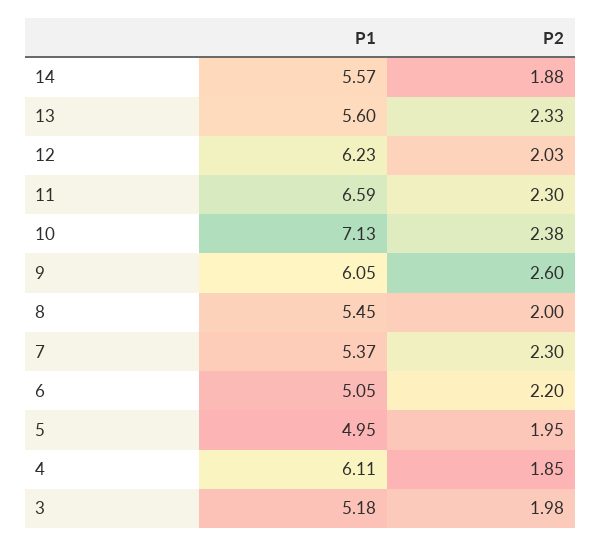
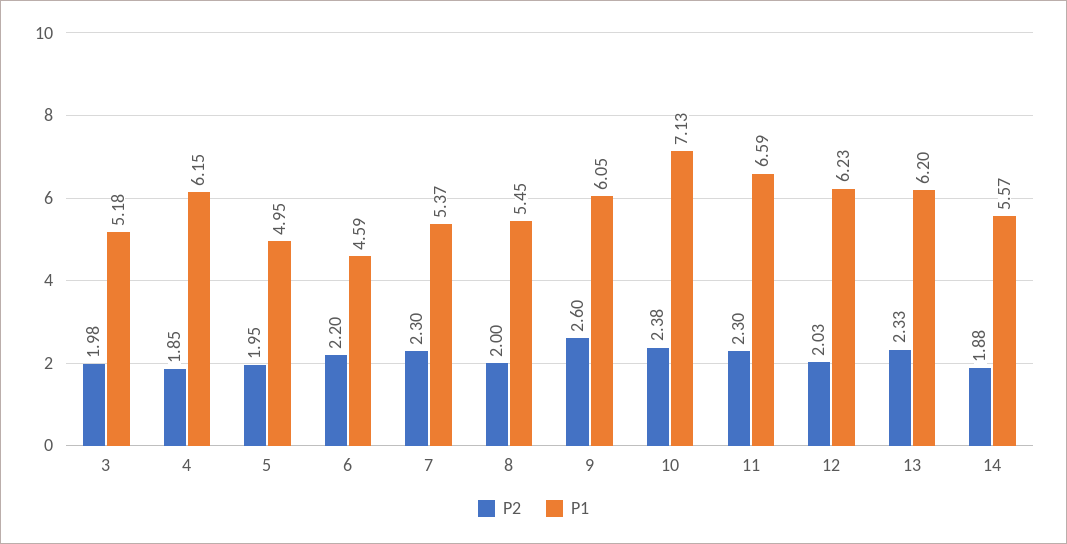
  {
    "P1": {
      "14": 5.57,
-     "13": 5.6,
+     "13": 6.2,
      "12": 6.23,
      "11": 6.59,
      "10": 7.13,
      "9": 6.05,
      "8": 5.45,
      "7": 5.37,
-     "6": 5.05,
+     "6": 4.59,
      "5": 4.95,
-     "4": 6.11,
+     "4": 6.15,
      "3": 5.18
    },
    "P2": {
      "14": 1.88,
      "13": 2.33,
      "12": 2.03,
      "11": 2.3,
      "10": 2.38,
      "9": 2.6,
      "8": 2,
      "7": 2.3,
      "6": 2.2,
      "5": 1.95,
      "4": 1.85,
      "3": 1.98
    }
  }

